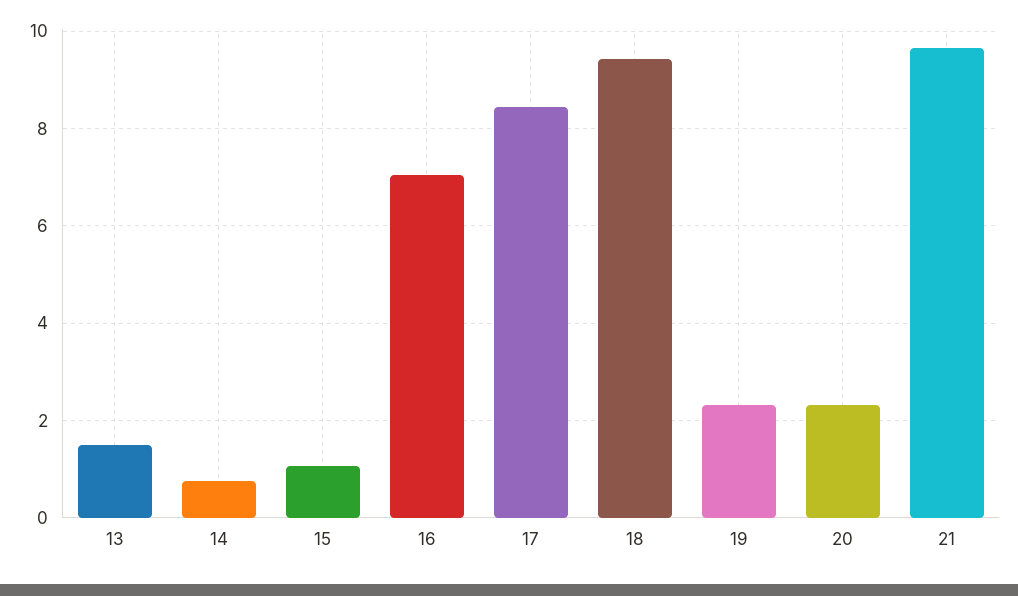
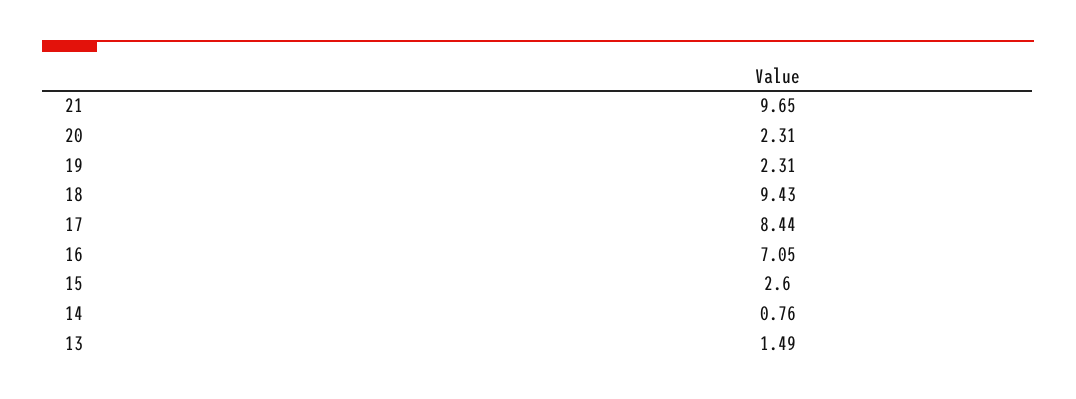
  {
    "13": 1.49,
    "14": 0.76,
-   "15": 1,
+   "15": 2.6,
    "16": 7.05,
    "17": 8.44,
    "18": 9.43,
    "19": 2.31,
    "20": 2.31,
    "21": 9.65
  }

